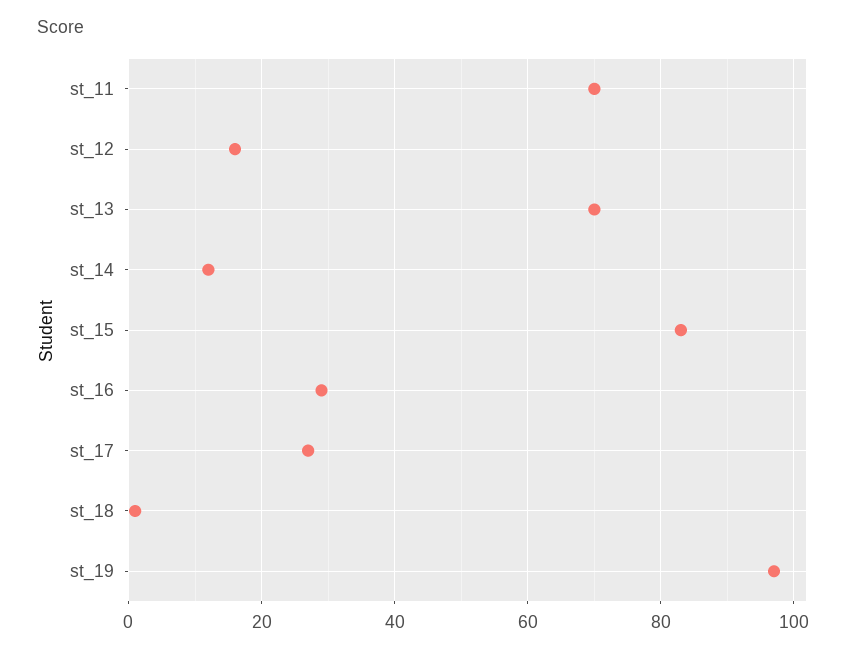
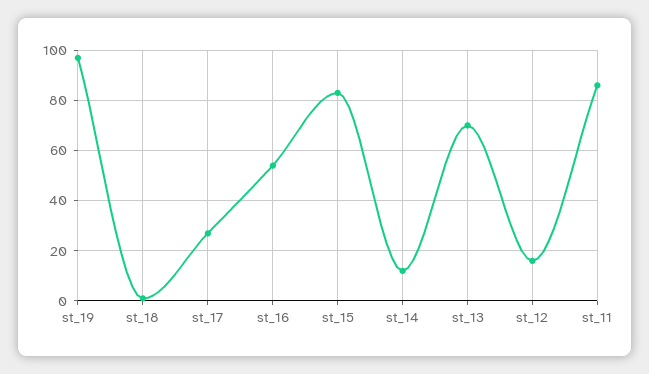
  {
-   "st_11": 70,
+   "st_11": 85,
    "st_12": 15,
    "st_13": 70,
    "st_14": 10,
    "st_15": 85,
-   "st_16": 30,
+   "st_16": 55,
    "st_17": 25,
    "st_18": 0,
    "st_19": 95
  }

